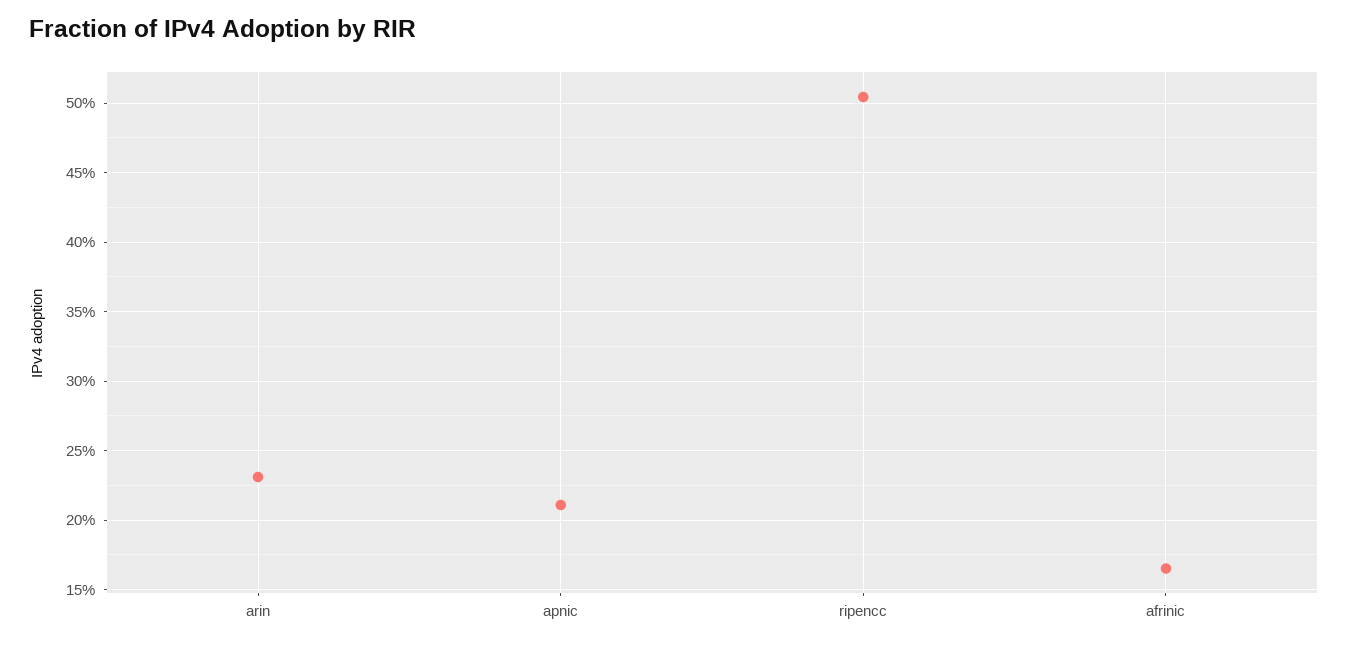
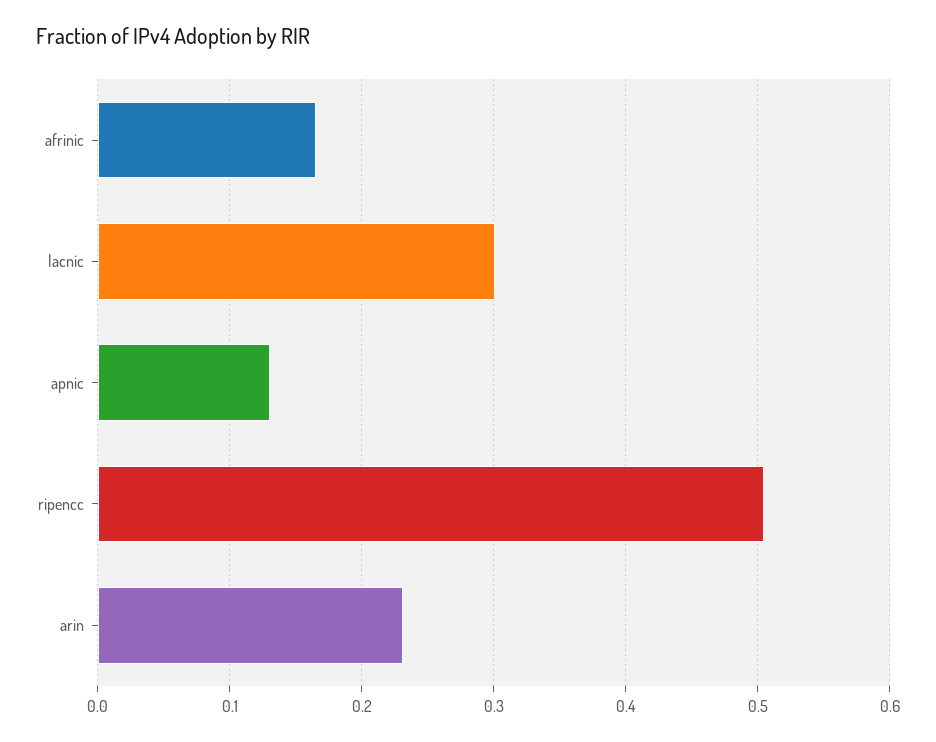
  {
    "arin": 0.23,
-   "apnic": 0.21,
+   "apnic": 0.13,
    "ripencc": 0.505,
-   "afrinic": 0.165
+   "afrinic": 0.165,
+   "lacnic": 0.3
  }

